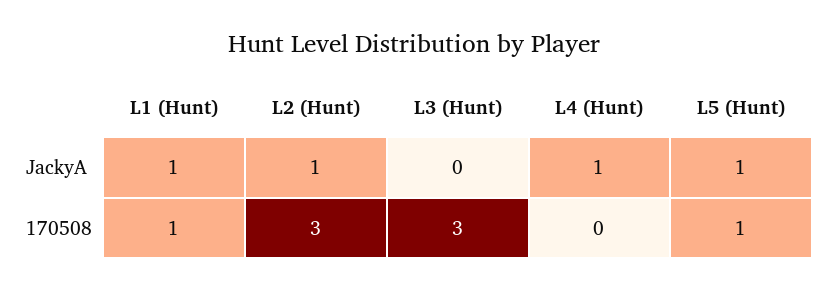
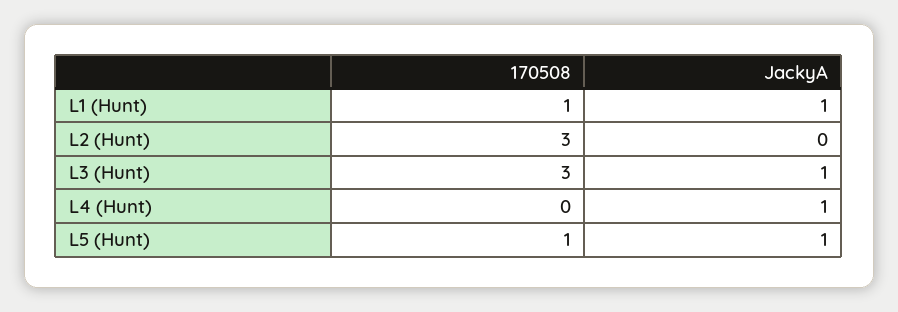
  {
    "L1 (Hunt)": {
      "JackyA": 1,
      "170508": 1
    },
    "L2 (Hunt)": {
-     "JackyA": 1,
+     "JackyA": 0,
      "170508": 3
    },
    "L3 (Hunt)": {
-     "JackyA": 0,
+     "JackyA": 1,
      "170508": 3
    },
    "L4 (Hunt)": {
      "JackyA": 1,
      "170508": 0
    },
    "L5 (Hunt)": {
      "JackyA": 1,
      "170508": 1
    }
  }

